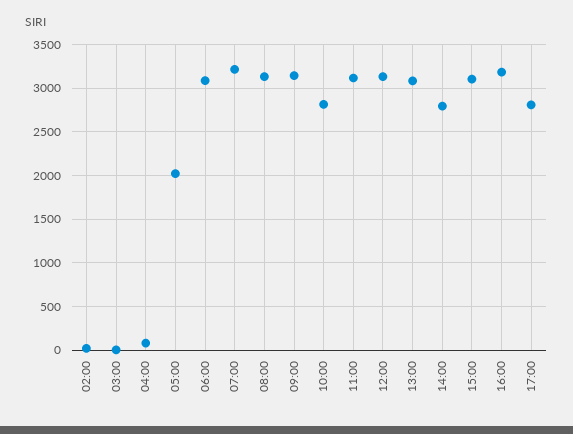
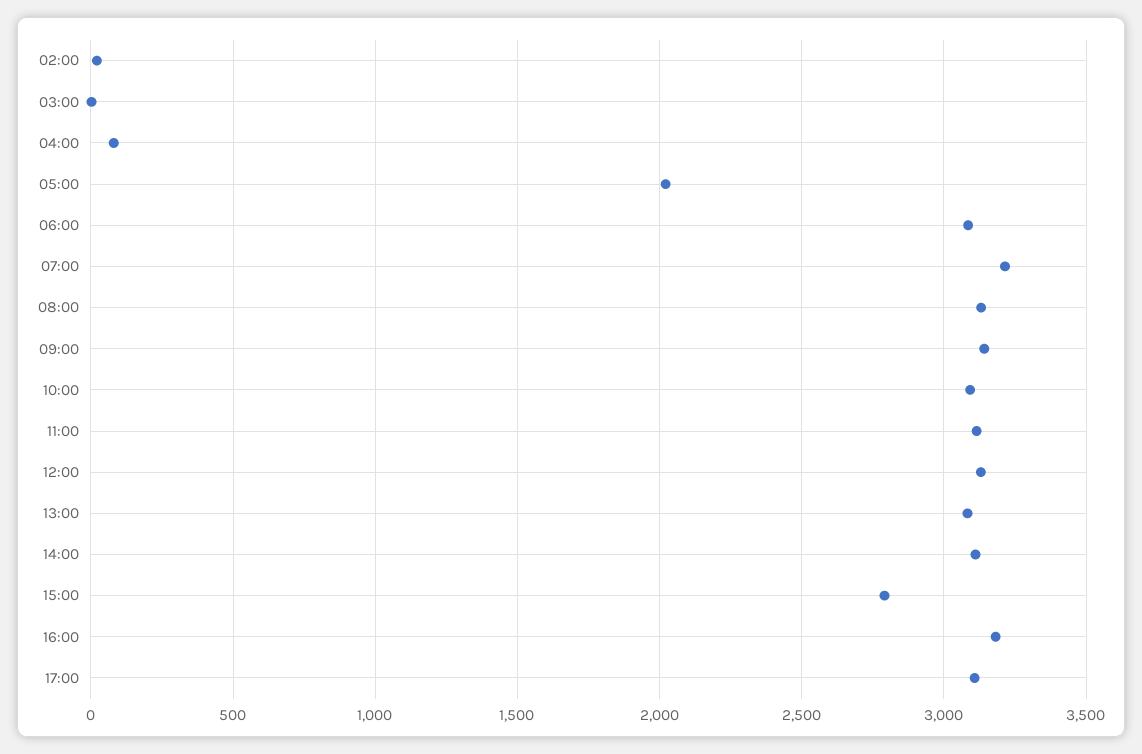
  {
    "02:00": 0,
    "03:00": 0,
    "04:00": 100,
    "05:00": 2000,
    "06:00": 3100,
    "07:00": 3200,
    "08:00": 3150,
    "09:00": 3150,
-   "10:00": 2800,
+   "10:00": 3100,
    "11:00": 3100,
    "12:00": 3150,
    "13:00": 3100,
-   "14:00": 2800,
+   "14:00": 3100,
-   "15:00": 3100,
+   "15:00": 2800,
    "16:00": 3200,
-   "17:00": 2800
+   "17:00": 3100
  }

